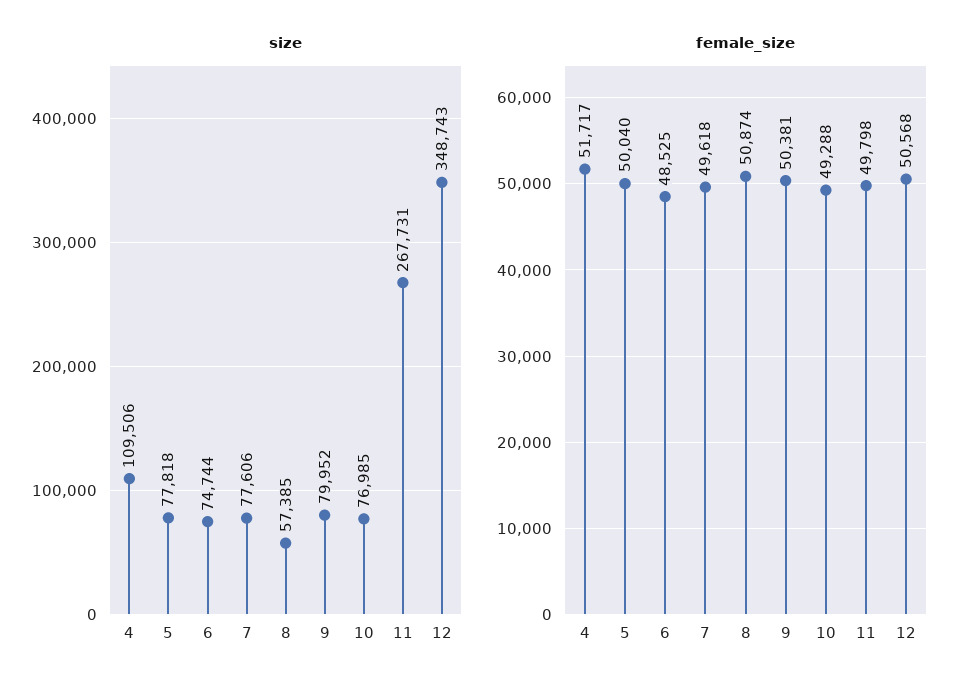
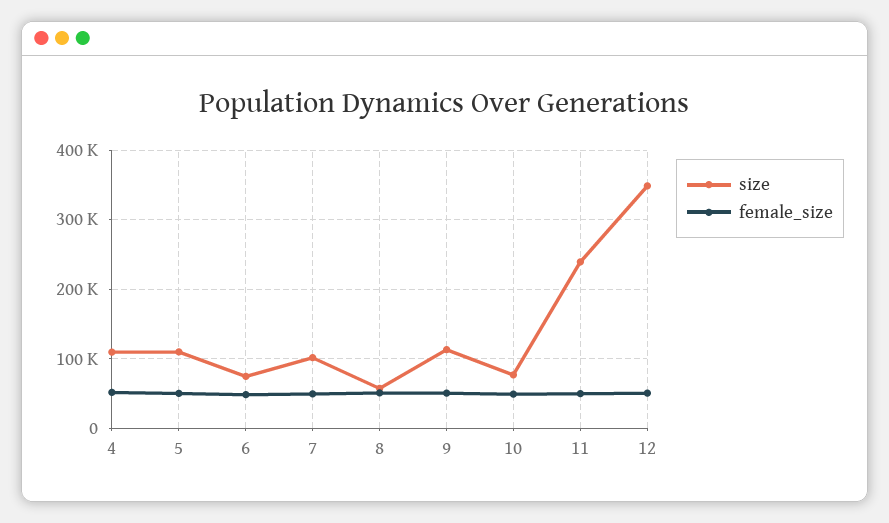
  {
    "size": {
      "4": 109506,
-     "5": 77818,
+     "5": 110000,
      "6": 74744,
-     "7": 77606,
+     "7": 100000,
      "8": 57385,
-     "9": 79952,
+     "9": 110000,
      "10": 76985,
-     "11": 267731,
+     "11": 240000,
      "12": 348743
    },
    "female_size": {
      "4": 51717,
      "5": 50040,
      "6": 48525,
      "7": 49618,
      "8": 50874,
      "9": 50381,
      "10": 49288,
      "11": 49798,
      "12": 50568
    }
  }

